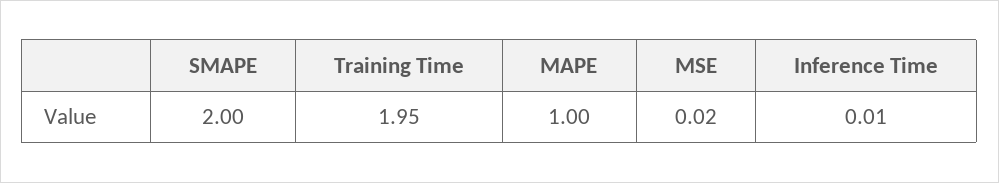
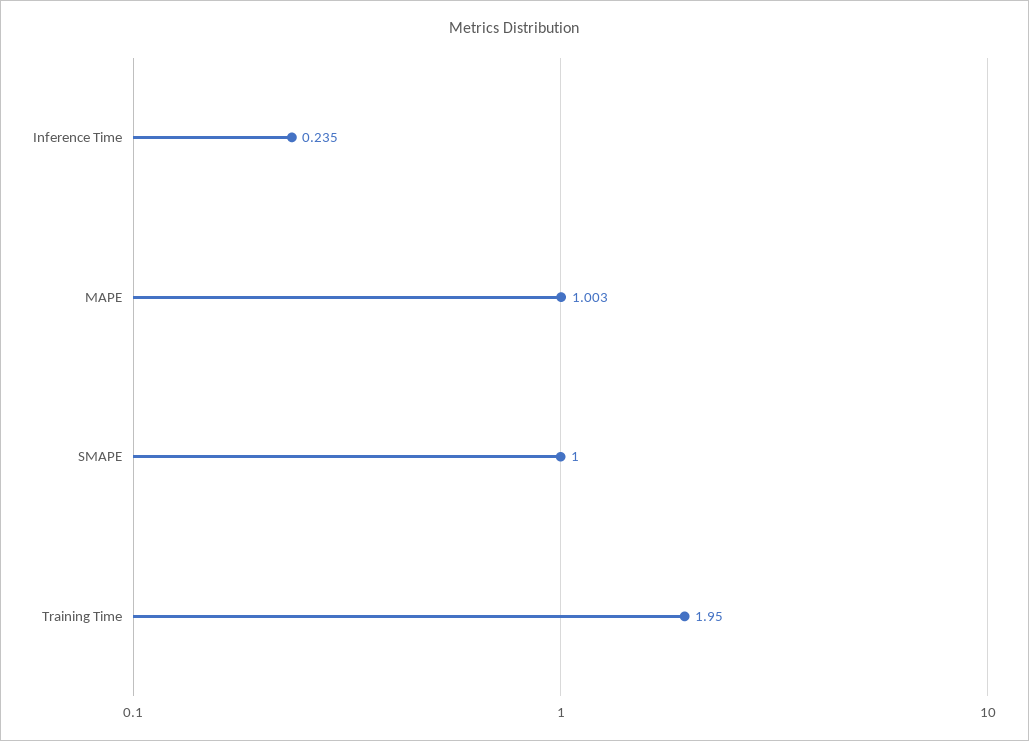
  {
-   "SMAPE": 2,
+   "SMAPE": 1,
    "Training Time": 1.95,
    "MAPE": 1.003,
-   "MSE": 0.02,
-   "Inference Time": 0.01
+   "Inference Time": 0.235
  }

